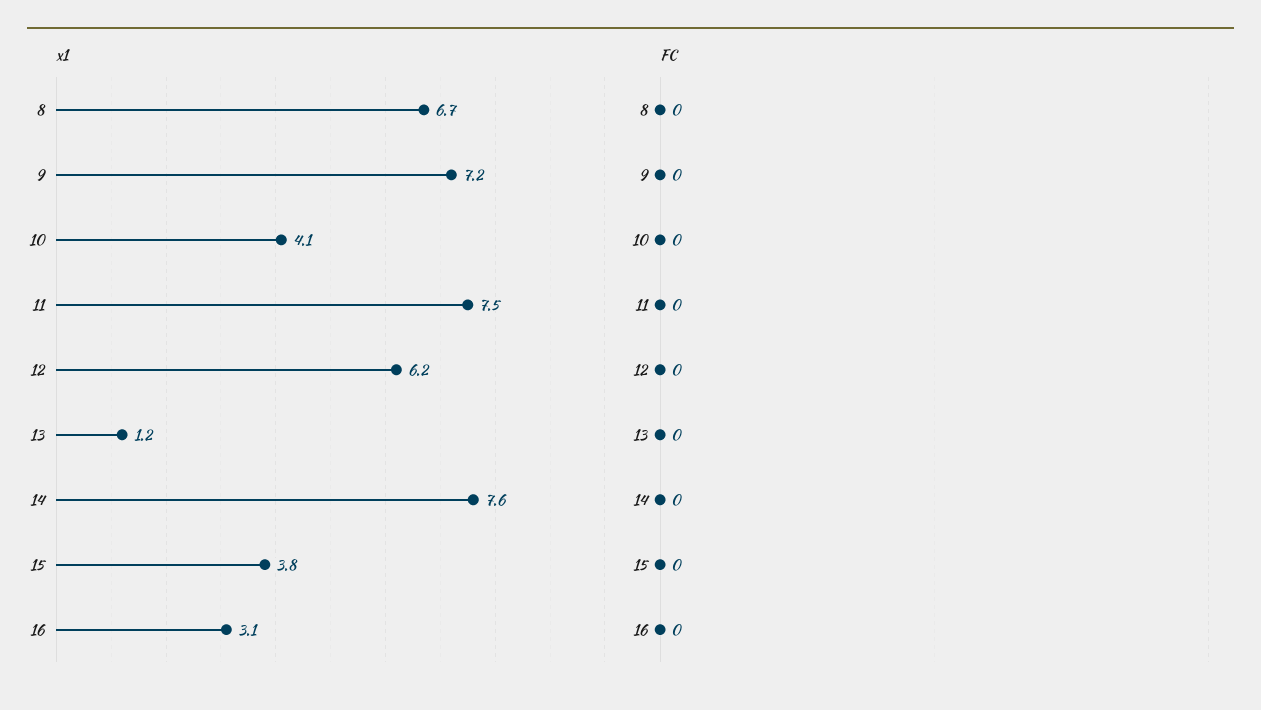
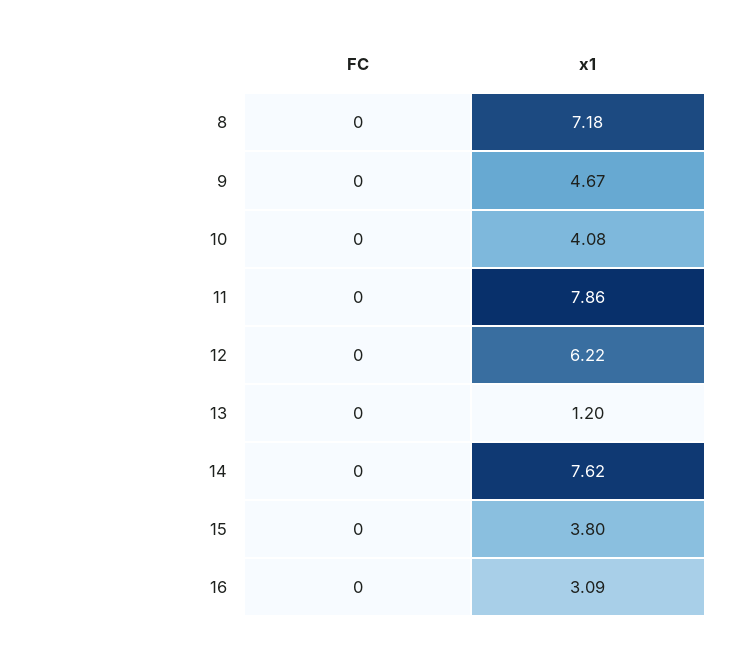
  {
    "x1": {
-     "8": 6.7,
+     "8": 7.18,
-     "9": 7.2,
+     "9": 4.67,
      "10": 4.08,
-     "11": 7.5,
+     "11": 7.86,
      "12": 6.22,
      "13": 1.2,
      "14": 7.62,
      "15": 3.8,
      "16": 3.09
    },
    "FC": {
      "8": 0,
      "9": 0,
      "10": 0,
      "11": 0,
      "12": 0,
      "13": 0,
      "14": 0,
      "15": 0,
      "16": 0
    }
  }

